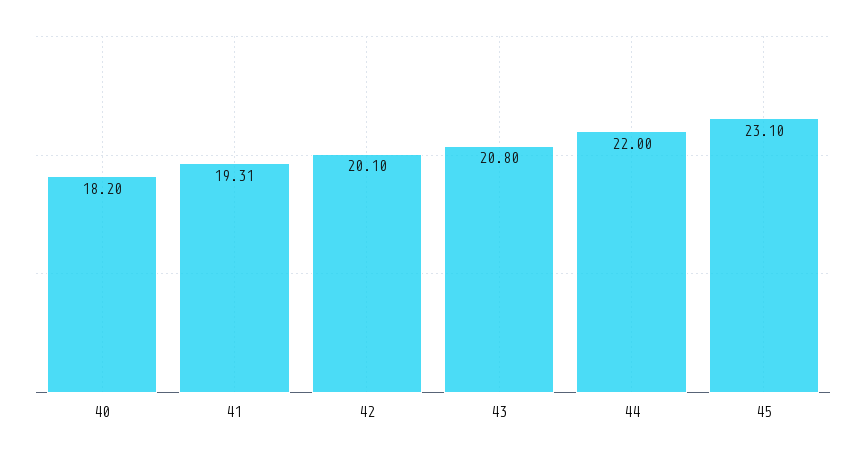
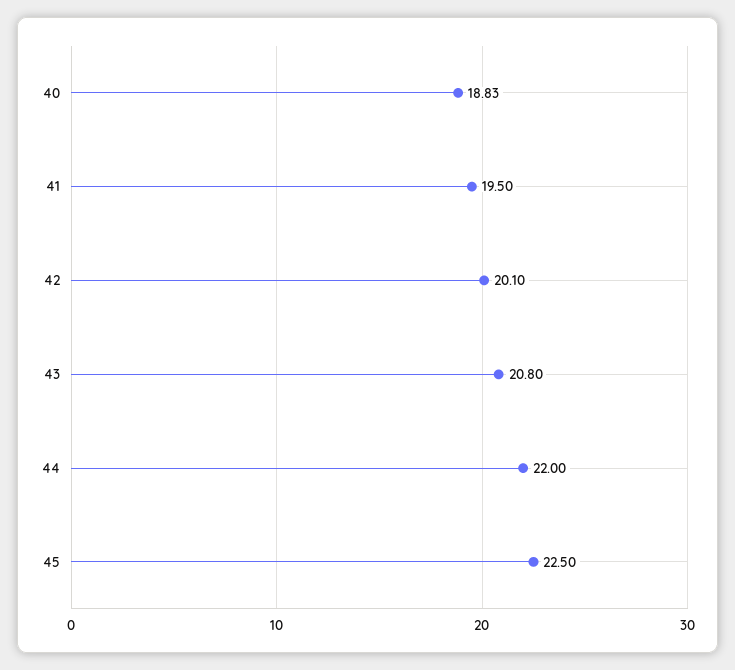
  {
-   "40": 18.2,
+   "40": 18.83,
-   "41": 19.31,
+   "41": 19.5,
    "42": 20.1,
    "43": 20.8,
    "44": 22,
-   "45": 23.1
+   "45": 22.5
  }

